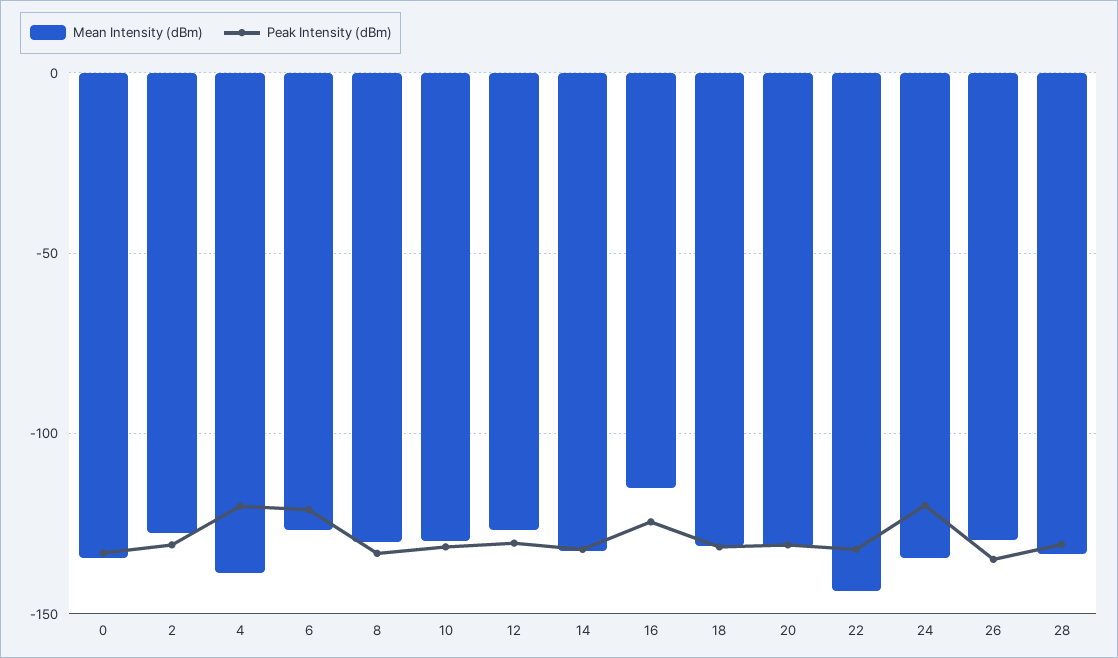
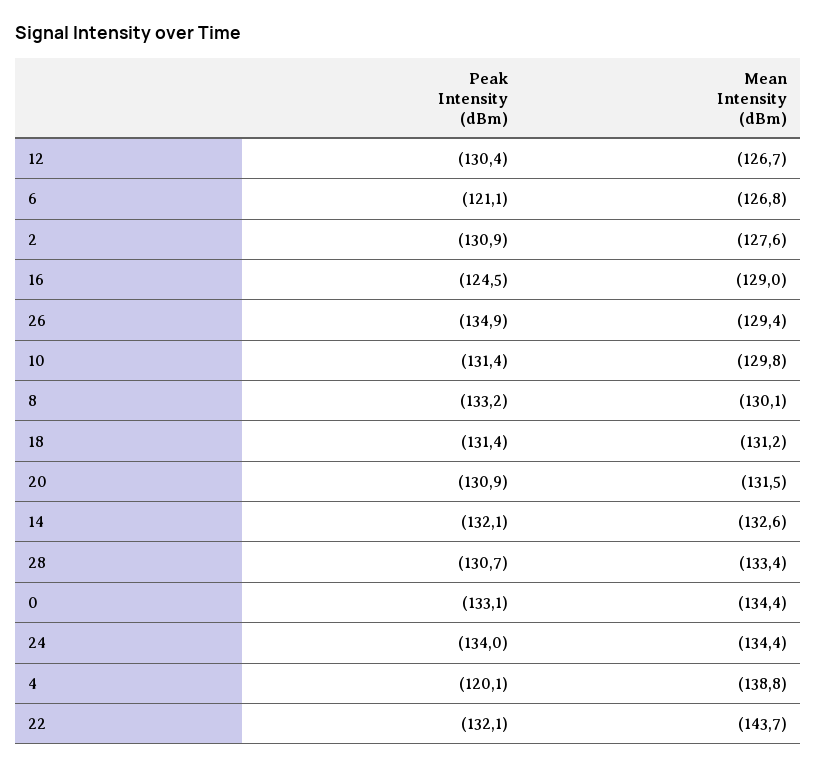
  {
    "Mean Intensity (dBm)": {
      "0": -134.4,
      "2": -127.6,
      "4": -138.8,
      "6": -126.8,
      "8": -130.1,
      "10": -129.8,
      "12": -126.7,
      "14": -132.6,
-     "16": -115,
+     "16": -129,
      "18": -131.2,
      "20": -131.5,
      "22": -143.7,
      "24": -134.4,
      "26": -129.4,
      "28": -133.4
    },
    "Peak Intensity (dBm)": {
      "0": -133.1,
      "2": -130.9,
      "4": -120.1,
      "6": -121.1,
      "8": -133.2,
      "10": -131.4,
      "12": -130.4,
      "14": -132.1,
      "16": -124.5,
      "18": -131.4,
      "20": -130.9,
      "22": -132.1,
-     "24": -120,
+     "24": -134,
      "26": -134.9,
      "28": -130.7
    }
  }

